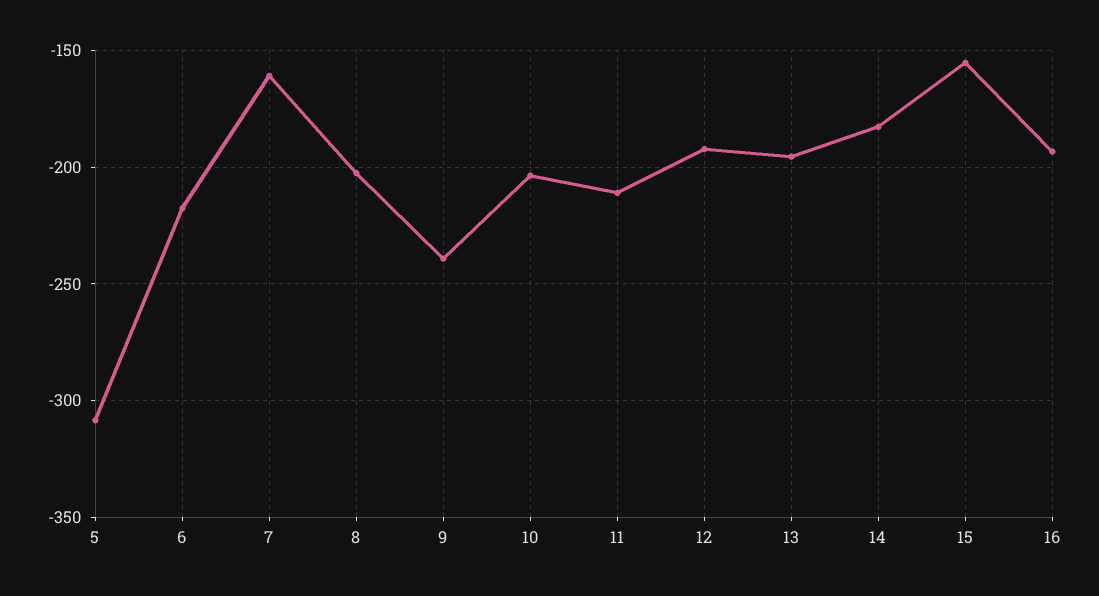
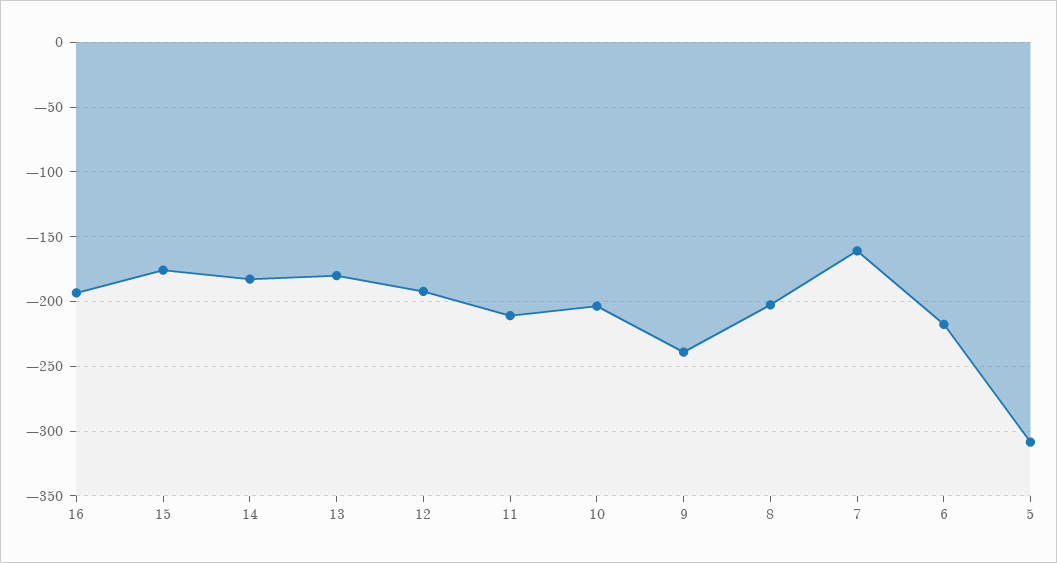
  {
    "5": -310,
    "6": -220,
    "7": -160,
    "8": -205,
    "9": -240,
    "10": -205,
    "11": -210,
    "12": -190,
-   "13": -195,
+   "13": -180,
    "14": -185,
-   "15": -155,
+   "15": -175,
    "16": -195
  }

